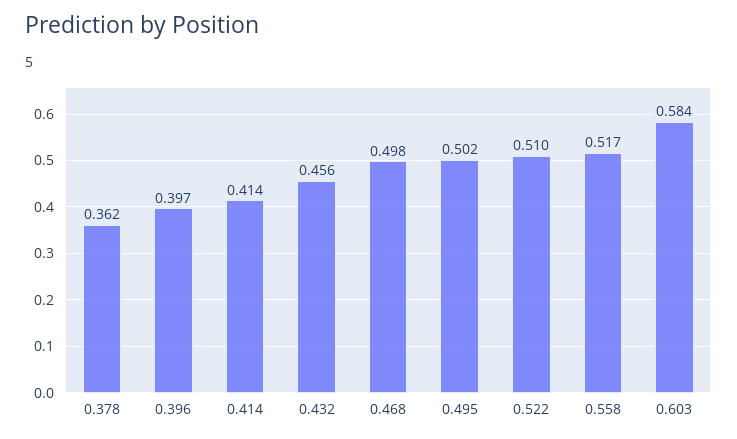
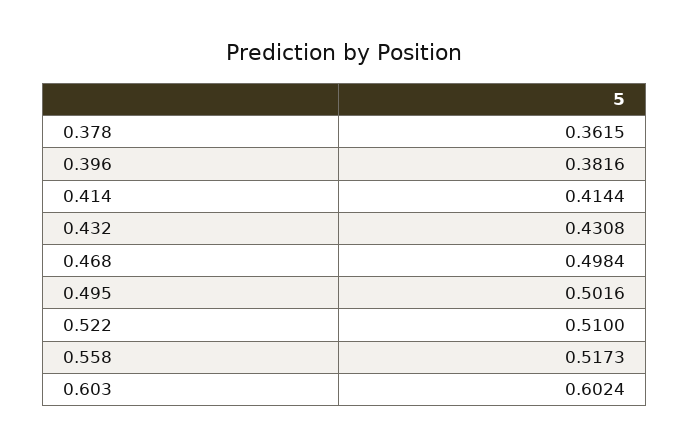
  {
    "0.378": 0.3615,
-   "0.396": 0.397,
+   "0.396": 0.3816,
    "0.414": 0.4144,
-   "0.432": 0.456,
+   "0.432": 0.4308,
    "0.468": 0.4984,
    "0.495": 0.5016,
    "0.522": 0.51,
    "0.558": 0.5173,
-   "0.603": 0.584
+   "0.603": 0.6024
  }

